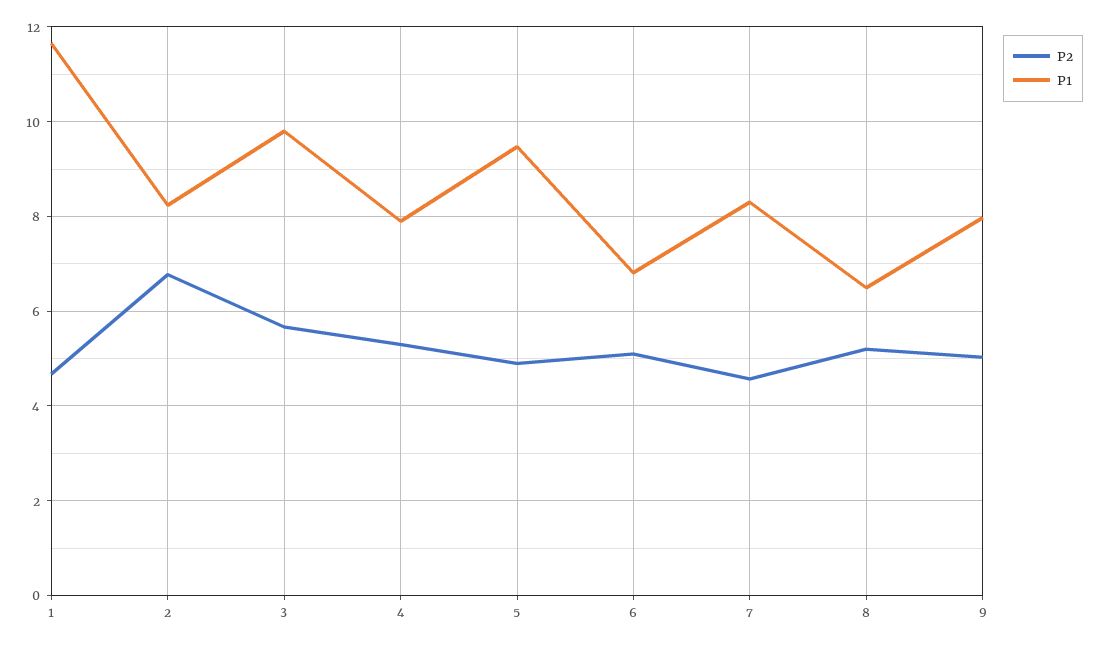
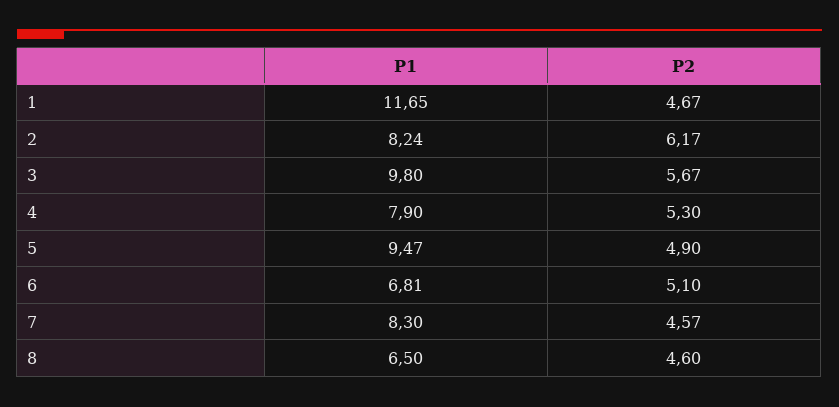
  {
    "P2": {
      "1": 4.67,
-     "2": 6.8,
+     "2": 6.17,
      "3": 5.67,
      "4": 5.3,
      "5": 4.9,
      "6": 5.1,
      "7": 4.57,
-     "8": 5.2,
+     "8": 4.6
-     "9": 5
    },
    "P1": {
      "1": 11.65,
      "2": 8.24,
      "3": 9.8,
      "4": 7.9,
      "5": 9.47,
      "6": 6.81,
      "7": 8.3,
-     "8": 6.5,
+     "8": 6.5
-     "9": 8
    }
  }

